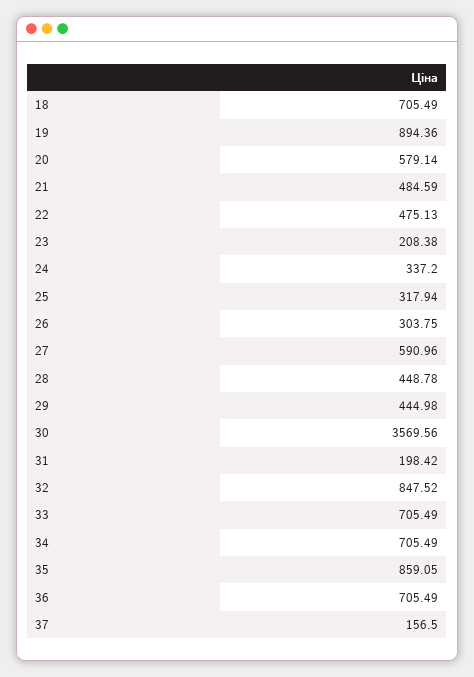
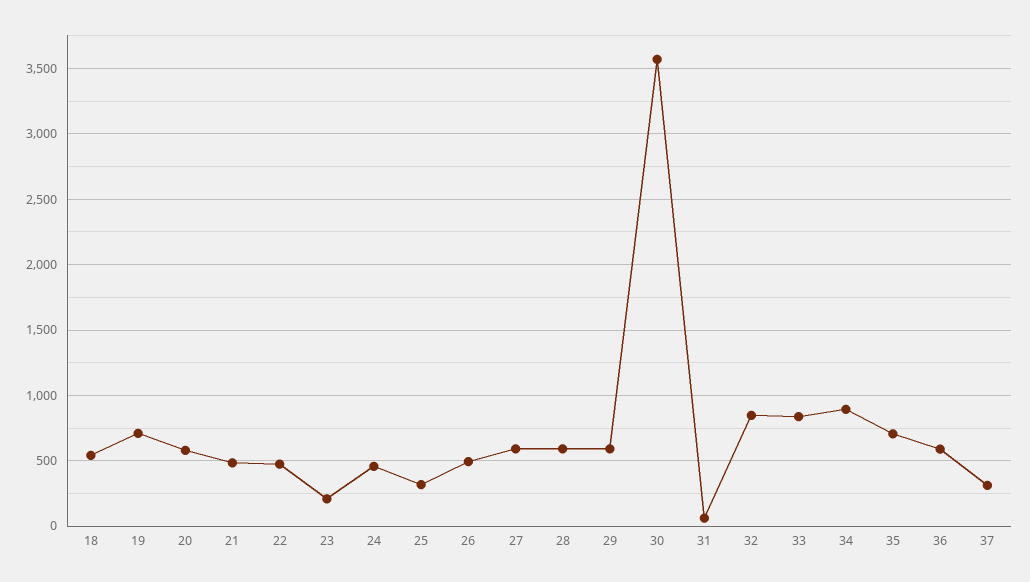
  {
-   "18": 705.49,
+   "18": 550,
-   "19": 894.36,
+   "19": 700,
    "20": 579.14,
    "21": 484.59,
    "22": 475.13,
    "23": 208.38,
-   "24": 337.2,
+   "24": 450,
    "25": 317.94,
-   "26": 303.75,
+   "26": 500,
    "27": 590.96,
-   "28": 448.78,
+   "28": 600,
-   "29": 444.98,
+   "29": 600,
    "30": 3569.56,
-   "31": 198.42,
+   "31": 50,
    "32": 847.52,
-   "33": 705.49,
+   "33": 850,
-   "34": 705.49,
+   "34": 900,
-   "35": 859.05,
+   "35": 700,
-   "36": 705.49,
+   "36": 600,
-   "37": 156.5
+   "37": 300
  }

